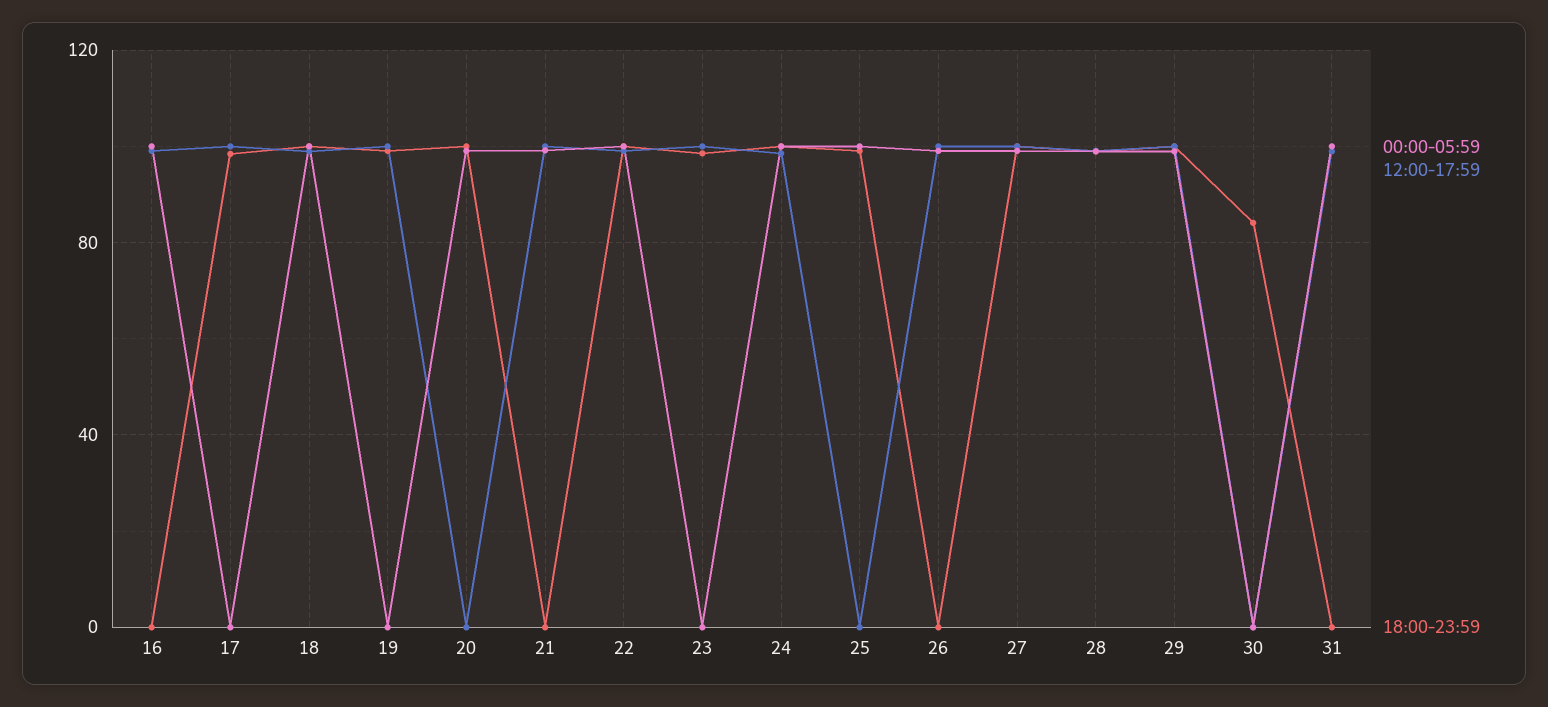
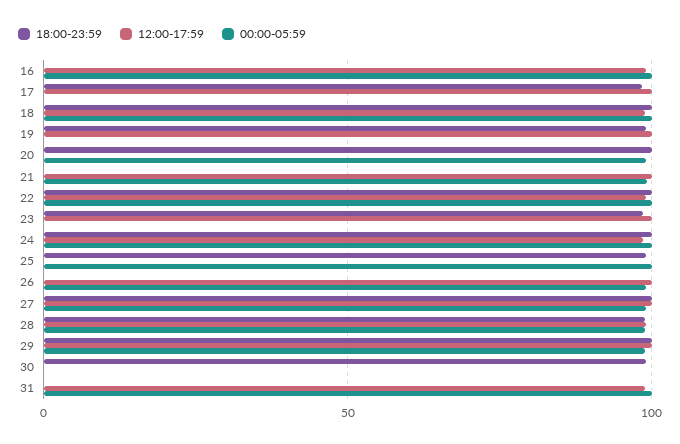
  {
    "00:00-05:59": {
      "16": 100,
      "17": 0,
      "18": 100,
      "19": 0,
      "20": 100,
      "21": 100,
      "22": 100,
      "23": 0,
      "24": 100,
      "25": 100,
      "26": 100,
      "27": 100,
      "28": 100,
      "29": 100,
      "30": 0,
      "31": 100
    },
    "12:00-17:59": {
      "16": 100,
      "17": 100,
      "18": 100,
      "19": 100,
      "20": 0,
      "21": 100,
      "22": 100,
      "23": 100,
      "24": 100,
      "25": 0,
      "26": 100,
      "27": 100,
      "28": 100,
      "29": 100,
      "30": 0,
      "31": 100
    },
    "18:00-23:59": {
      "16": 0,
      "17": 100,
      "18": 100,
      "19": 100,
      "20": 100,
      "21": 0,
      "22": 100,
      "23": 100,
      "24": 100,
      "25": 100,
      "26": 0,
      "27": 100,
      "28": 100,
      "29": 100,
-     "30": 85,
+     "30": 100,
      "31": 0
    }
  }

